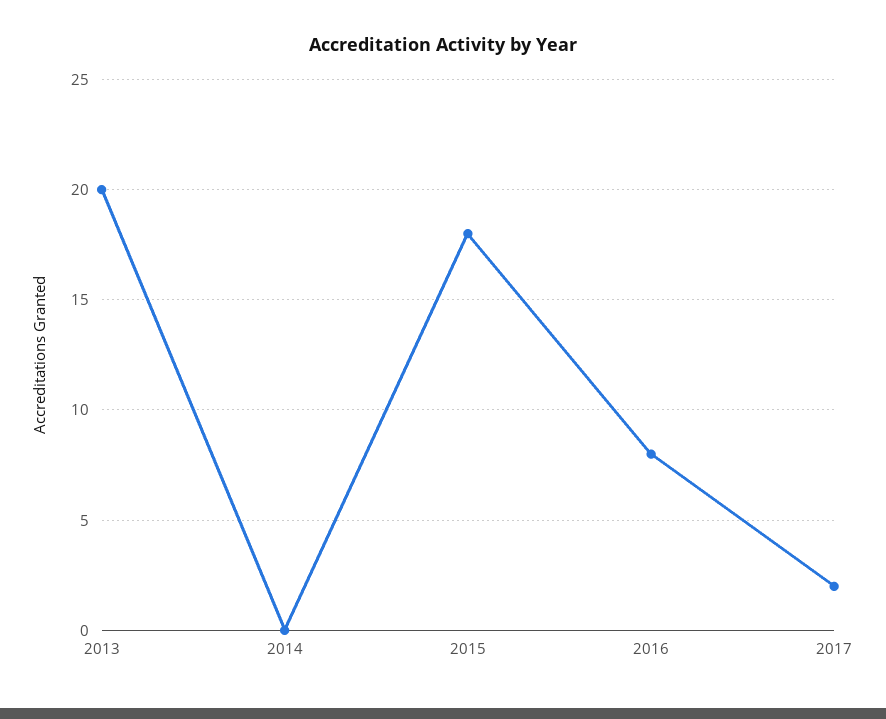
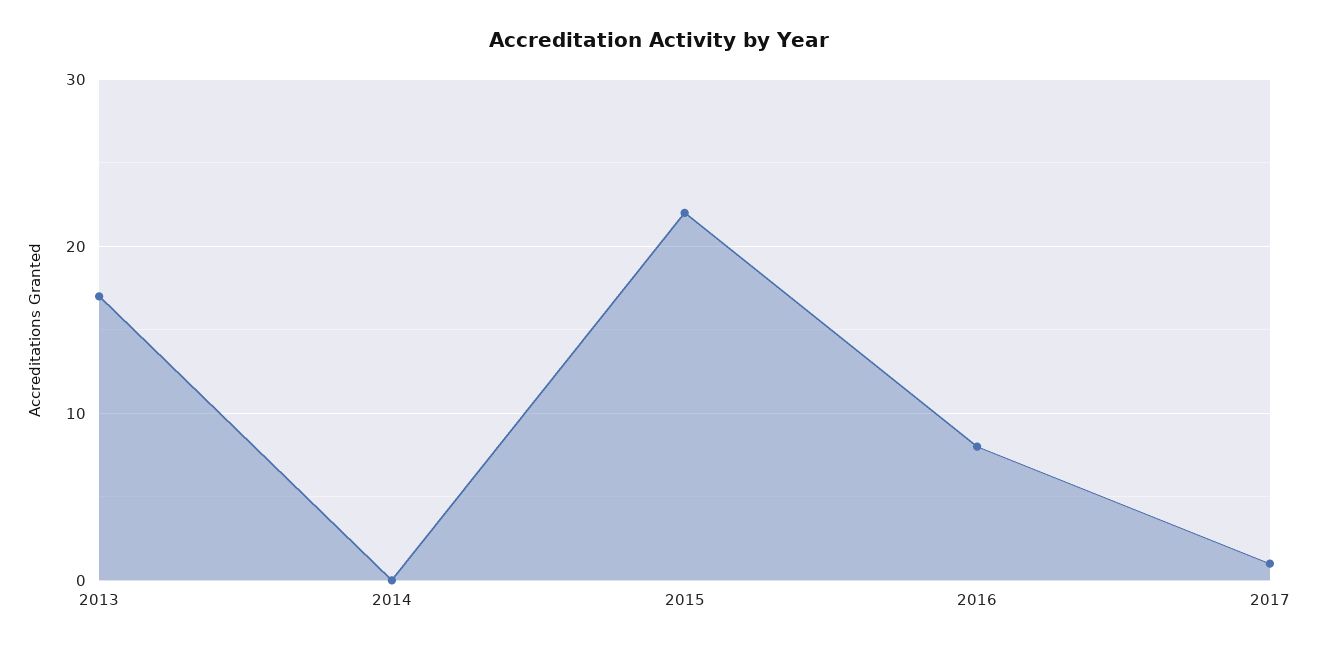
  {
-   "2013": 20,
+   "2013": 17,
    "2014": 0,
-   "2015": 18,
+   "2015": 22,
    "2016": 8,
-   "2017": 2
+   "2017": 1
  }

